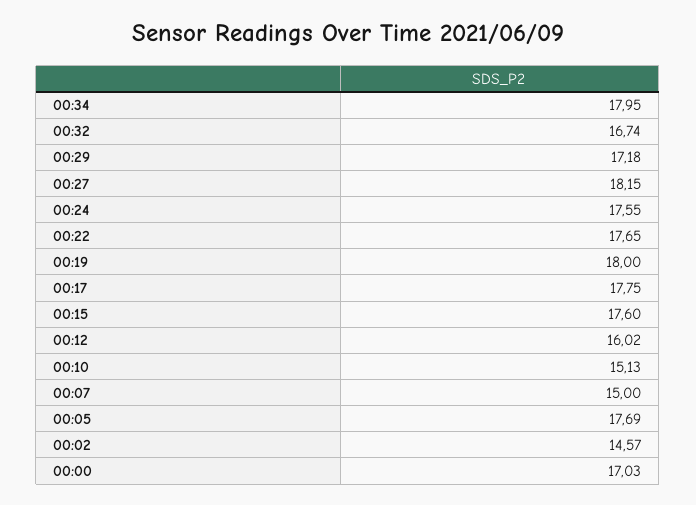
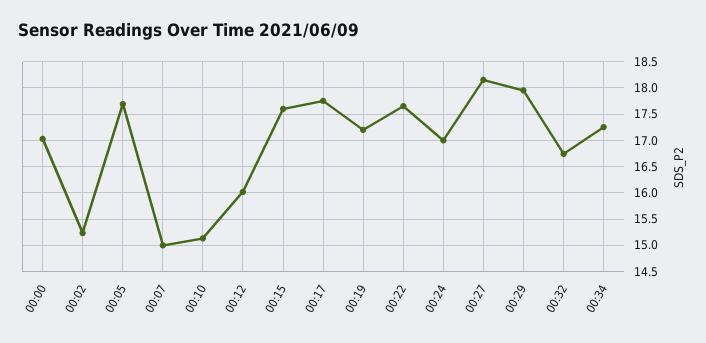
  {
-   "00:34": 17.95,
+   "00:34": 17.25,
    "00:32": 16.74,
-   "00:29": 17.18,
+   "00:29": 18,
    "00:27": 18.15,
-   "00:24": 17.55,
+   "00:24": 17,
    "00:22": 17.65,
-   "00:19": 18,
+   "00:19": 17.25,
    "00:17": 17.75,
    "00:15": 17.6,
    "00:12": 16.02,
    "00:10": 15.13,
    "00:07": 15,
    "00:05": 17.69,
-   "00:02": 14.57,
+   "00:02": 15.25,
    "00:00": 17.03
  }

